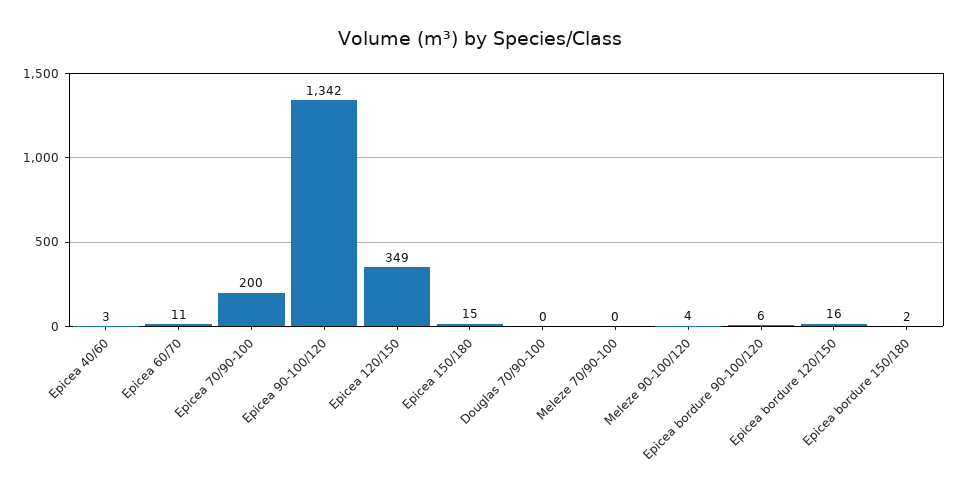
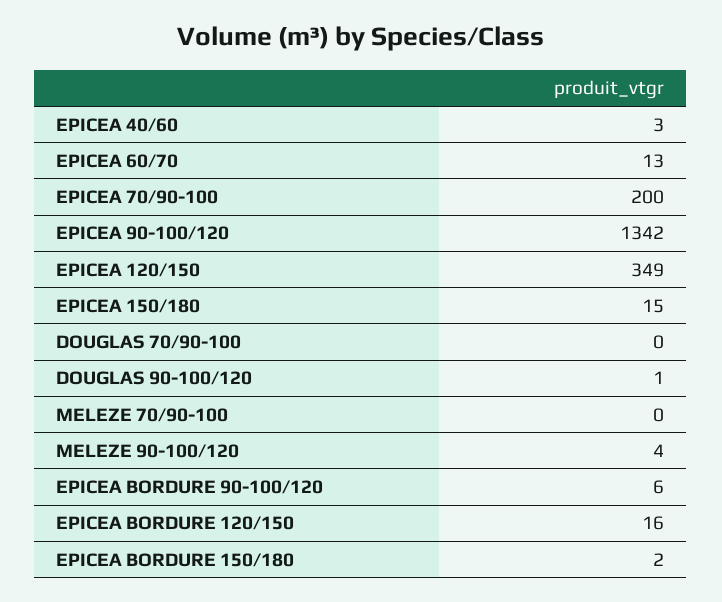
  {
    "Epicea 40/60": 3,
-   "Epicea 60/70": 11,
+   "Epicea 60/70": 13,
    "Epicea 70/90-100": 200,
    "Epicea 90-100/120": 1342,
    "Epicea 120/150": 349,
    "Epicea 150/180": 15,
    "Douglas 70/90-100": 0,
    "Meleze 70/90-100": 0,
    "Meleze 90-100/120": 4,
    "Epicea bordure 90-100/120": 6,
    "Epicea bordure 120/150": 16,
-   "Epicea bordure 150/180": 2
+   "Epicea bordure 150/180": 2,
+   "DOUGLAS 90-100/120": 1
  }

